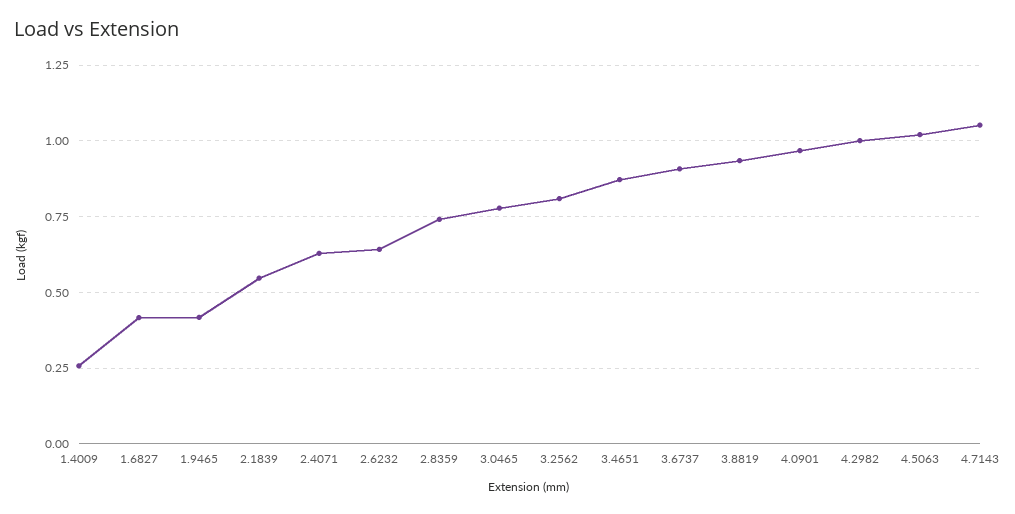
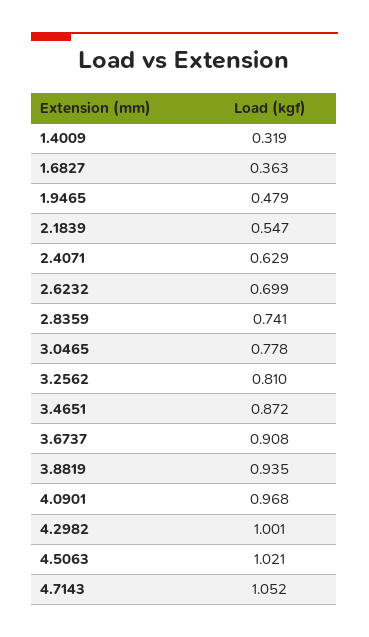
  {
-   "1.4009": 0.25,
+   "1.4009": 0.319,
-   "1.6827": 0.425,
+   "1.6827": 0.363,
-   "1.9465": 0.425,
+   "1.9465": 0.479,
    "2.1839": 0.547,
    "2.4071": 0.629,
-   "2.6232": 0.65,
+   "2.6232": 0.699,
    "2.8359": 0.741,
    "3.0465": 0.778,
    "3.2562": 0.81,
    "3.4651": 0.872,
    "3.6737": 0.908,
    "3.8819": 0.935,
    "4.0901": 0.968,
    "4.2982": 1.001,
    "4.5063": 1.021,
    "4.7143": 1.052
  }

